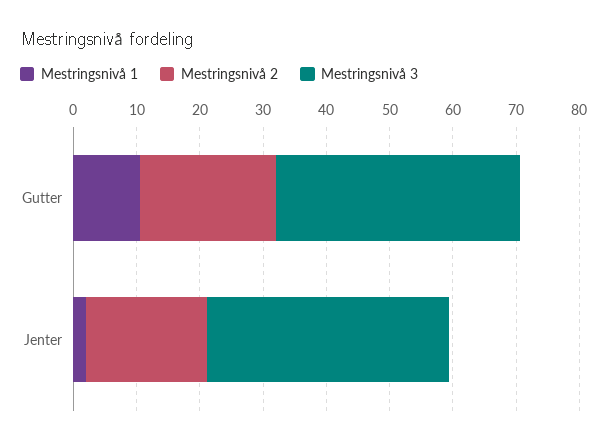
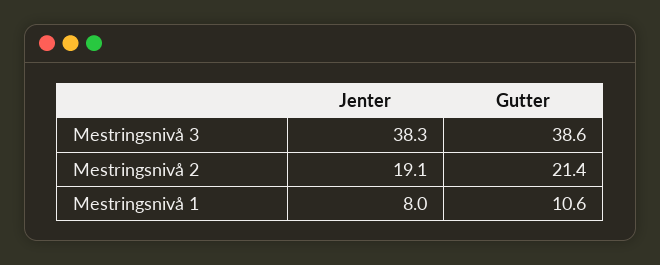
  {
    "Mestringsnivå 1": {
      "Gutter": 10.6,
-     "Jenter": 2
+     "Jenter": 8
    },
    "Mestringsnivå 2": {
      "Gutter": 21.4,
      "Jenter": 19.1
    },
    "Mestringsnivå 3": {
      "Gutter": 38.6,
      "Jenter": 38.3
    }
  }

